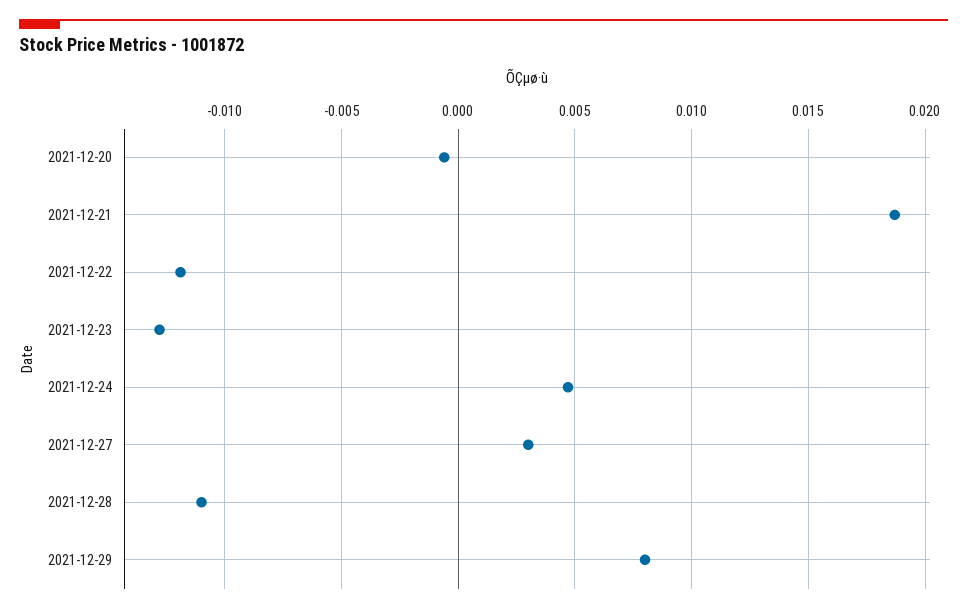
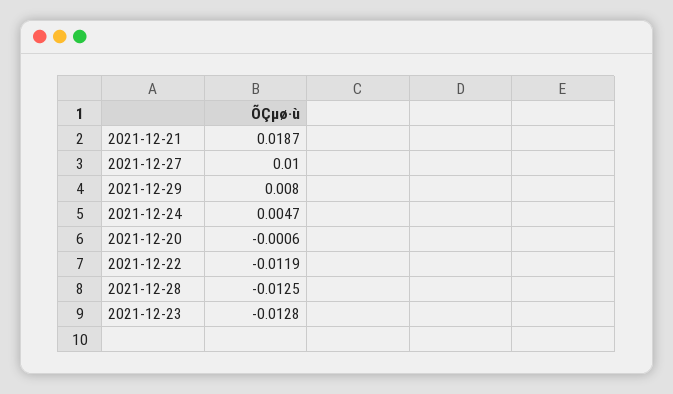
  {
    "2021-12-20": -0.0006,
    "2021-12-21": 0.0187,
    "2021-12-22": -0.0119,
    "2021-12-23": -0.0128,
    "2021-12-24": 0.0047,
-   "2021-12-27": 0.003,
+   "2021-12-27": 0.01,
-   "2021-12-28": -0.011,
+   "2021-12-28": -0.0125,
    "2021-12-29": 0.008
  }

